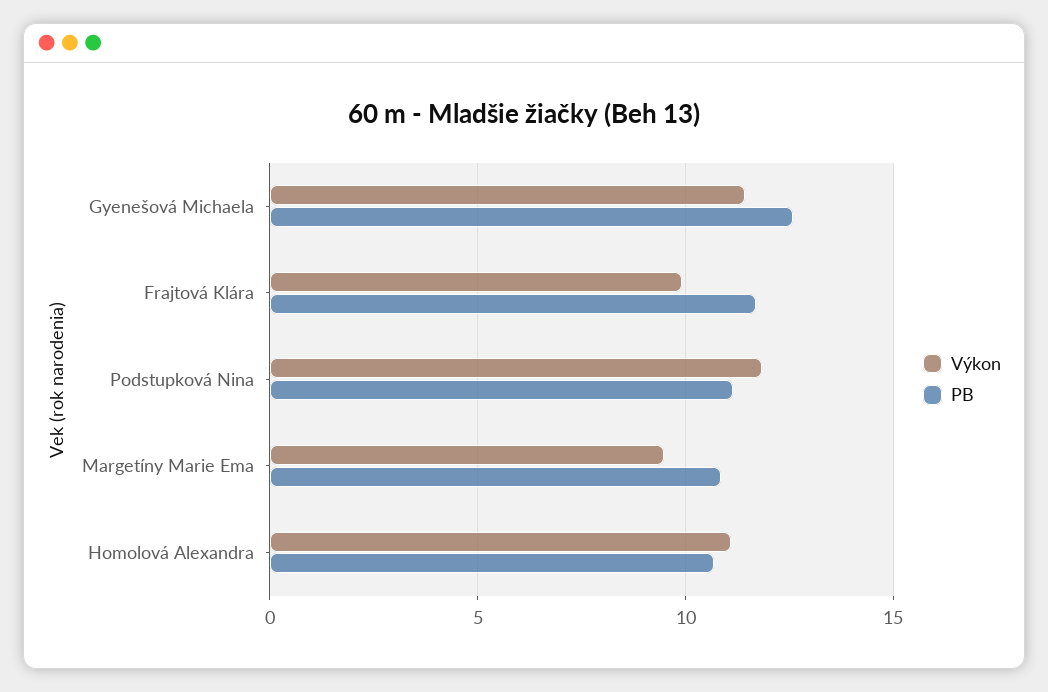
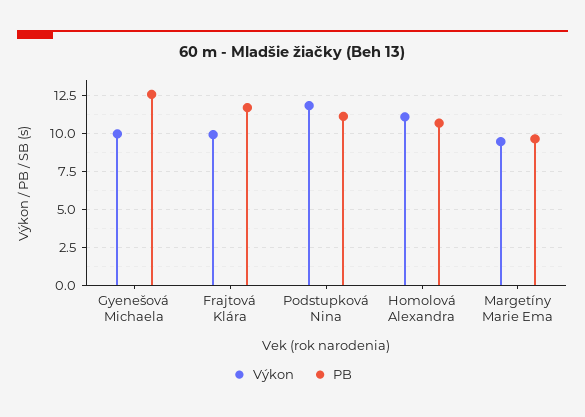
  {
    "Výkon": {
-     "Gyenešová Michaela": 11.5,
+     "Gyenešová Michaela": 10,
      "Frajtová Klára": 10,
      "Podstupková Nina": 12,
      "Margetíny Marie Ema": 9.5,
      "Homolová Alexandra": 11
    },
    "PB": {
      "Gyenešová Michaela": 12.5,
      "Frajtová Klára": 11.5,
      "Podstupková Nina": 11,
-     "Margetíny Marie Ema": 11,
+     "Margetíny Marie Ema": 9.5,
      "Homolová Alexandra": 10.5
    }
  }

